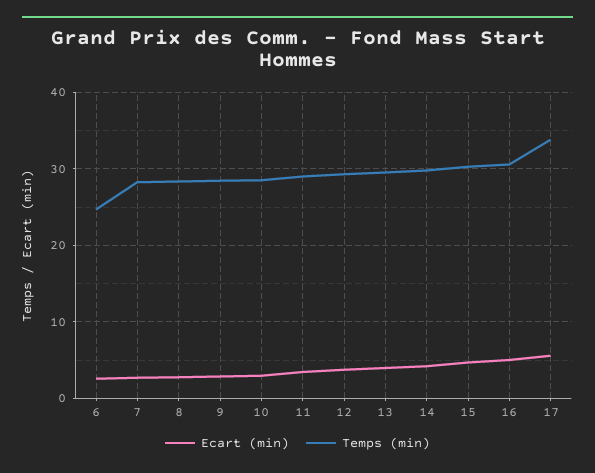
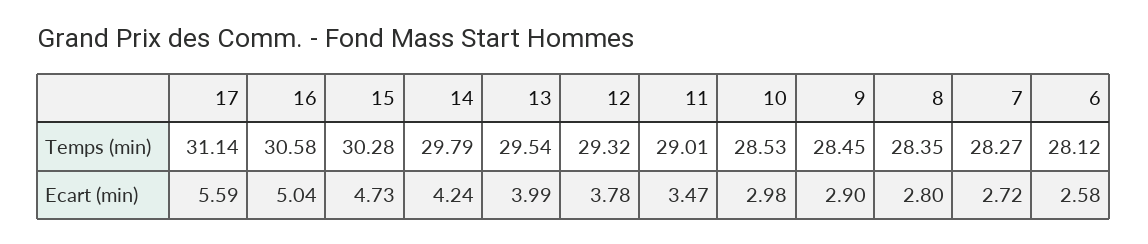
  {
    "Ecart (min)": {
      "6": 2.58,
      "7": 2.72,
      "8": 2.8,
      "9": 2.9,
      "10": 2.98,
      "11": 3.47,
      "12": 3.78,
      "13": 3.99,
      "14": 4.24,
      "15": 4.73,
      "16": 5.04,
      "17": 5.59
    },
    "Temps (min)": {
-     "6": 25,
+     "6": 28.12,
      "7": 28.27,
      "8": 28.35,
      "9": 28.45,
      "10": 28.53,
      "11": 29.01,
      "12": 29.32,
      "13": 29.54,
      "14": 29.79,
      "15": 30.28,
      "16": 30.58,
-     "17": 34
+     "17": 31.14
    }
  }

